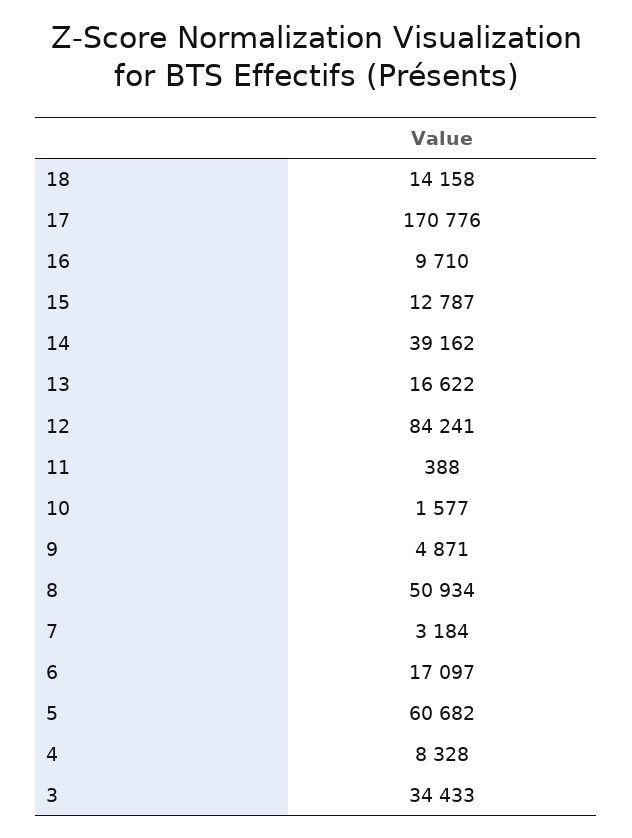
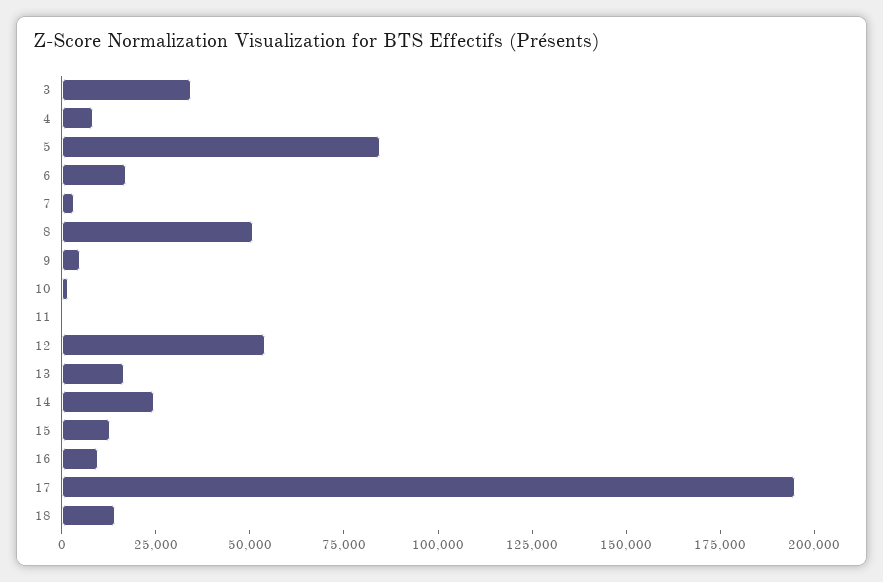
  {
    "18": 14158,
-   "17": 170776,
+   "17": 195000,
    "16": 9710,
    "15": 12787,
-   "14": 39162,
+   "14": 25000,
    "13": 16622,
-   "12": 84241,
+   "12": 55000,
    "11": 388,
    "10": 1577,
    "9": 4871,
    "8": 50934,
    "7": 3184,
    "6": 17097,
-   "5": 60682,
+   "5": 85000,
    "4": 8328,
    "3": 34433
  }

